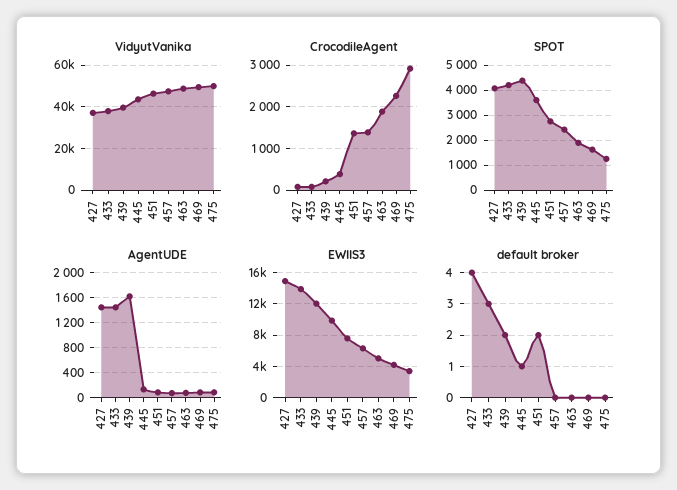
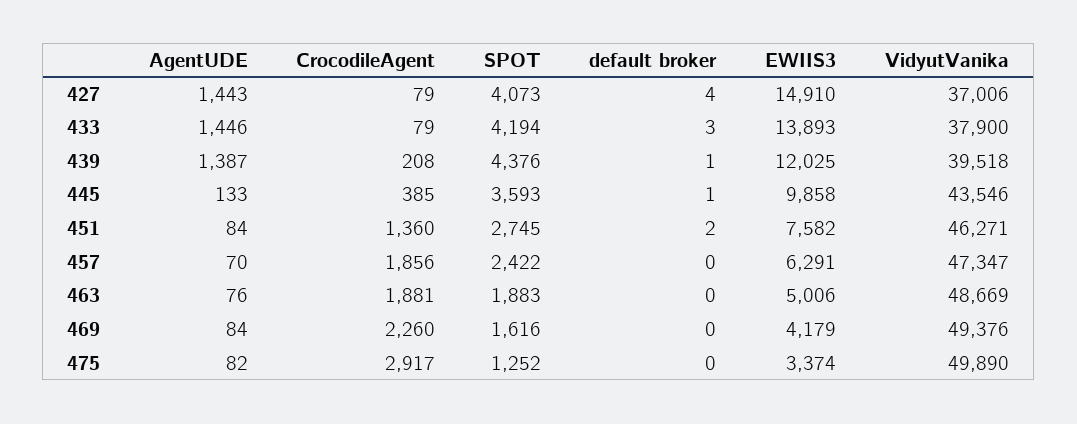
  {
    "VidyutVanika": {
      "427": 37006,
      "433": 37900,
      "439": 39518,
      "445": 43546,
      "451": 46271,
      "457": 47347,
      "463": 48669,
      "469": 49376,
      "475": 49890
    },
    "CrocodileAgent": {
      "427": 79,
      "433": 79,
      "439": 208,
      "445": 385,
      "451": 1360,
-     "457": 1400,
+     "457": 1856,
      "463": 1881,
      "469": 2260,
      "475": 2917
    },
    "SPOT": {
      "427": 4073,
      "433": 4194,
      "439": 4376,
      "445": 3593,
      "451": 2745,
      "457": 2422,
      "463": 1883,
      "469": 1616,
      "475": 1252
    },
    "AgentUDE": {
      "427": 1443,
      "433": 1446,
-     "439": 1600,
+     "439": 1387,
      "445": 133,
      "451": 84,
      "457": 70,
      "463": 76,
      "469": 84,
      "475": 82
    },
    "EWIIS3": {
      "427": 14910,
      "433": 13893,
      "439": 12025,
      "445": 9858,
      "451": 7582,
      "457": 6291,
      "463": 5006,
      "469": 4179,
      "475": 3374
    },
    "default broker": {
      "427": 4,
      "433": 3,
-     "439": 2,
+     "439": 1,
      "445": 1,
      "451": 2,
      "457": 0,
      "463": 0,
      "469": 0,
      "475": 0
    }
  }

